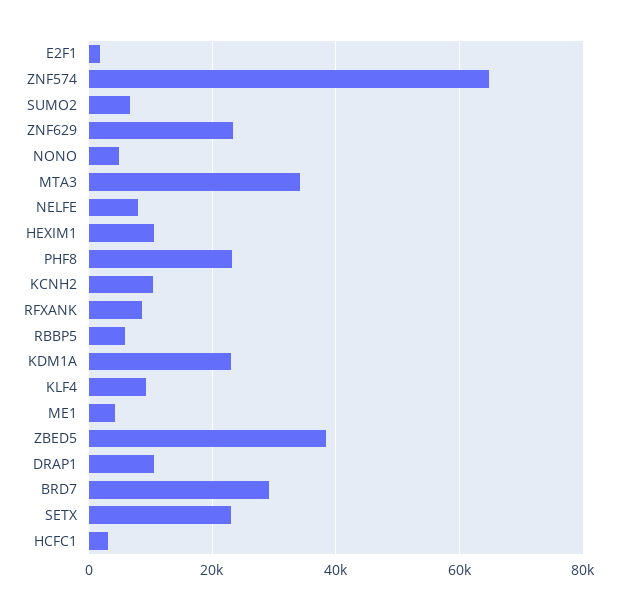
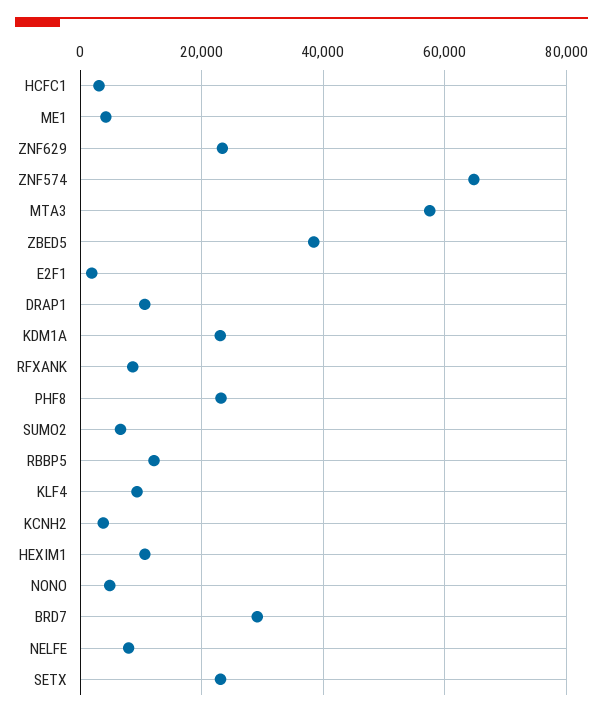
  {
    "E2F1": 2000,
    "ZNF574": 64000,
    "SUMO2": 6000,
    "ZNF629": 24000,
    "NONO": 4000,
-   "MTA3": 34000,
+   "MTA3": 58000,
    "NELFE": 8000,
    "HEXIM1": 10000,
    "PHF8": 24000,
-   "KCNH2": 10000,
+   "KCNH2": 4000,
    "RFXANK": 8000,
-   "RBBP5": 6000,
+   "RBBP5": 12000,
    "KDM1A": 24000,
    "KLF4": 10000,
    "ME1": 4000,
    "ZBED5": 38000,
    "DRAP1": 10000,
    "BRD7": 30000,
    "SETX": 24000,
    "HCFC1": 4000
  }

